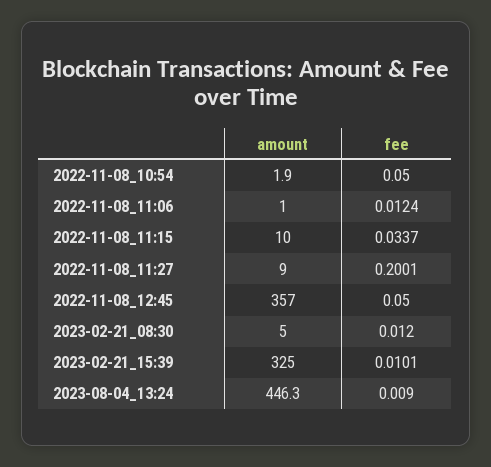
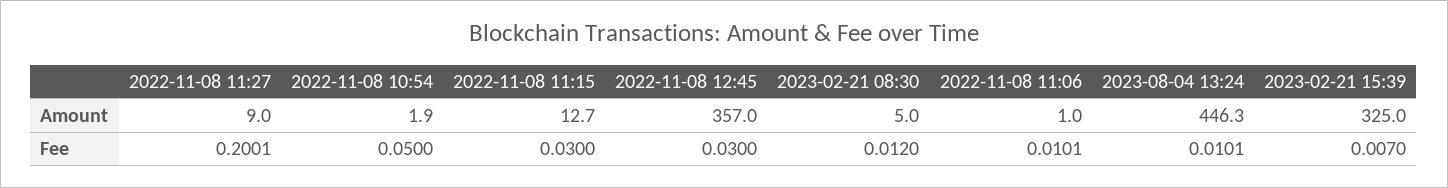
  {
    "amount": {
      "2022-11-08_10:54": 1.9,
      "2022-11-08_11:06": 1,
-     "2022-11-08_11:15": 10,
+     "2022-11-08_11:15": 12.7,
      "2022-11-08_11:27": 9,
      "2022-11-08_12:45": 357,
      "2023-02-21_08:30": 5,
      "2023-02-21_15:39": 325,
      "2023-08-04_13:24": 446.3
    },
    "fee": {
      "2022-11-08_10:54": 0.05,
-     "2022-11-08_11:06": 0.0124,
+     "2022-11-08_11:06": 0.0101,
-     "2022-11-08_11:15": 0.0337,
+     "2022-11-08_11:15": 0.03,
      "2022-11-08_11:27": 0.2001,
-     "2022-11-08_12:45": 0.05,
+     "2022-11-08_12:45": 0.03,
      "2023-02-21_08:30": 0.012,
-     "2023-02-21_15:39": 0.0101,
+     "2023-02-21_15:39": 0.007,
-     "2023-08-04_13:24": 0.009
+     "2023-08-04_13:24": 0.0101
    }
  }

